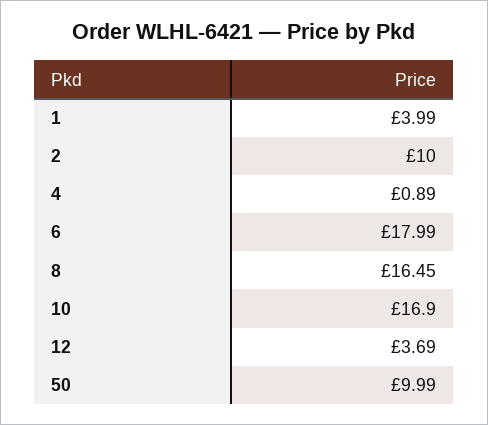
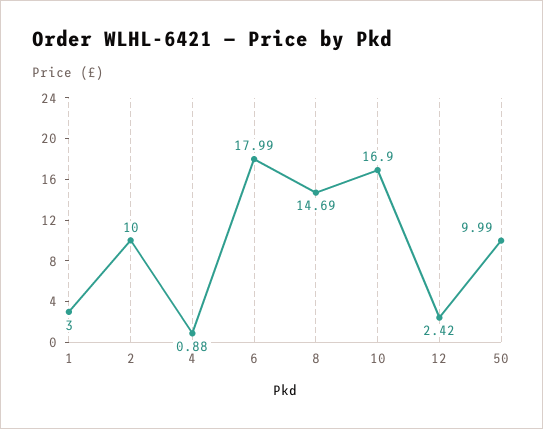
  {
-   "1": 3.99,
+   "1": 3,
    "2": 10,
-   "4": 0.89,
+   "4": 0.88,
    "6": 17.99,
-   "8": 16.45,
+   "8": 14.69,
    "10": 16.9,
-   "12": 3.69,
+   "12": 2.42,
    "50": 9.99
  }

